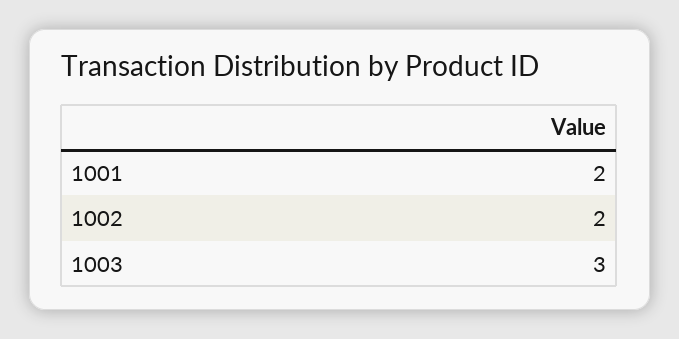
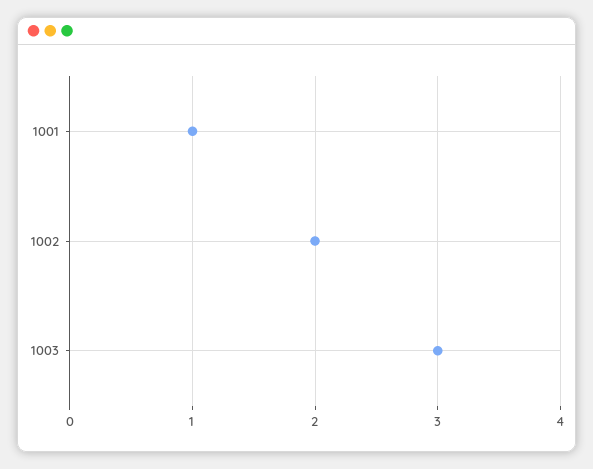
  {
-   "1001": 2,
+   "1001": 1,
    "1002": 2,
    "1003": 3
  }

